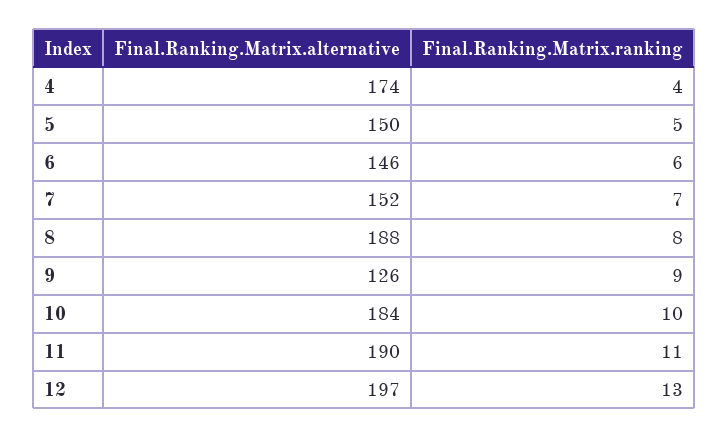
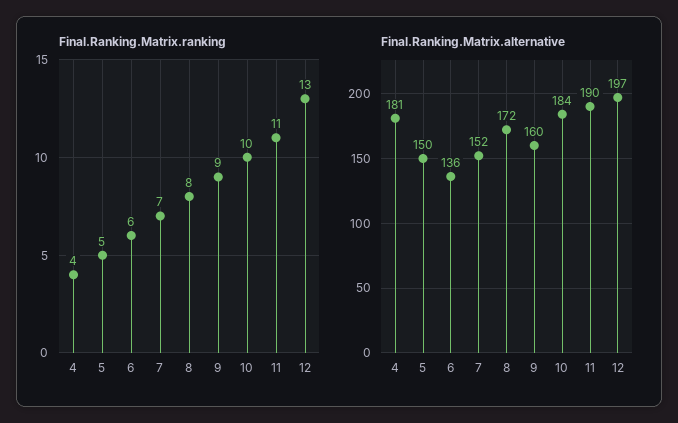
  {
    "Final.Ranking.Matrix.alternative": {
-     "4": 174,
+     "4": 181,
      "5": 150,
-     "6": 146,
+     "6": 136,
      "7": 152,
-     "8": 188,
+     "8": 172,
-     "9": 126,
+     "9": 160,
      "10": 184,
      "11": 190,
      "12": 197
    },
    "Final.Ranking.Matrix.ranking": {
      "4": 4,
      "5": 5,
      "6": 6,
      "7": 7,
      "8": 8,
      "9": 9,
      "10": 10,
      "11": 11,
      "12": 13
    }
  }

